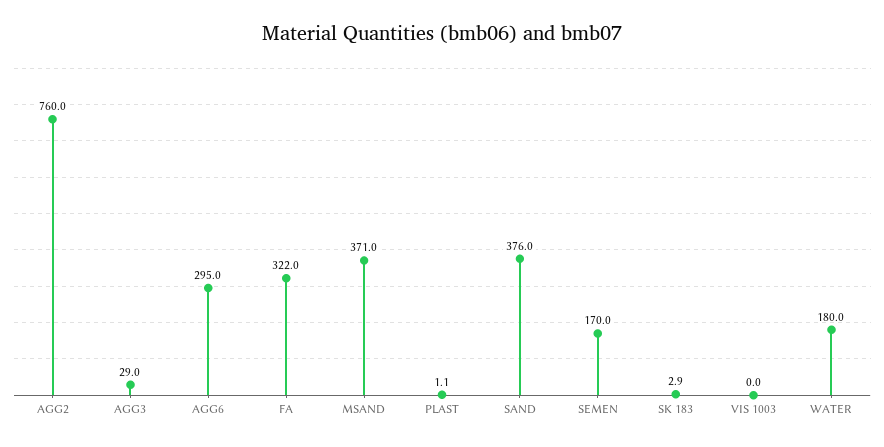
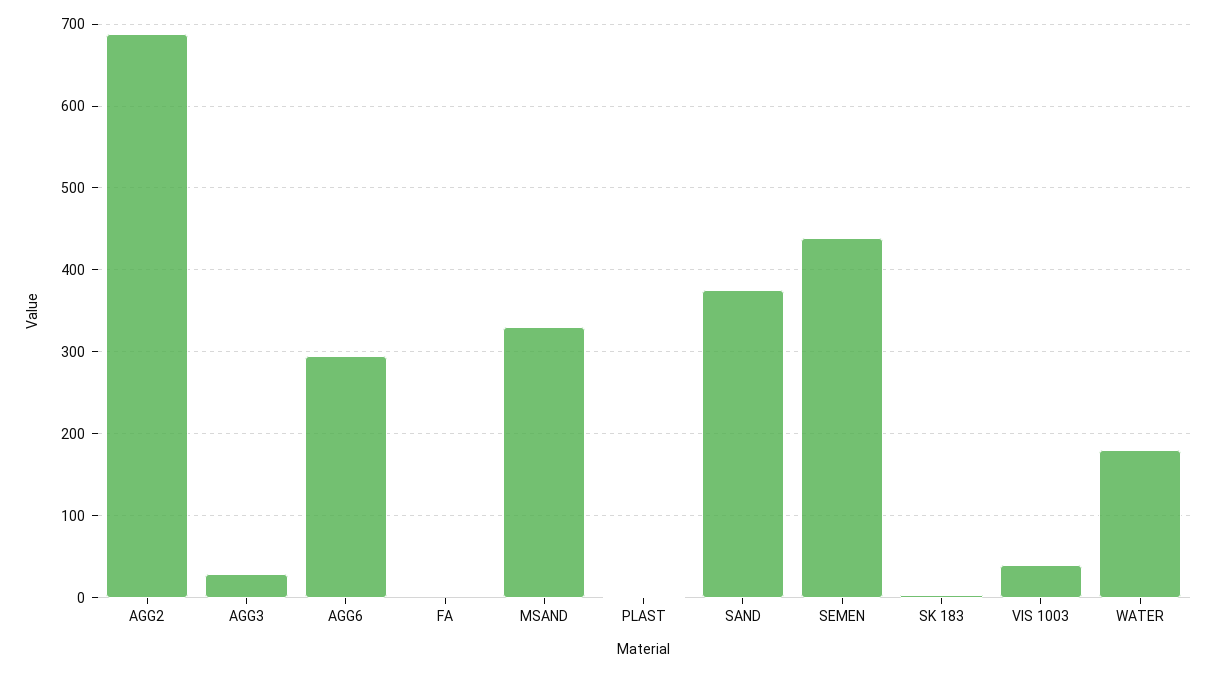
  {
-   "AGG2": 760,
+   "AGG2": 690,
    "AGG3": 29,
    "AGG6": 295,
-   "FA": 322,
+   "FA": 0,
-   "MSAND": 371,
+   "MSAND": 330,
    "PLAST": 1.1,
    "SAND": 376,
-   "SEMEN": 170,
+   "SEMEN": 440,
    "SK 183": 2.9,
-   "VIS 1003": 0,
+   "VIS 1003": 40,
    "WATER": 180
  }

